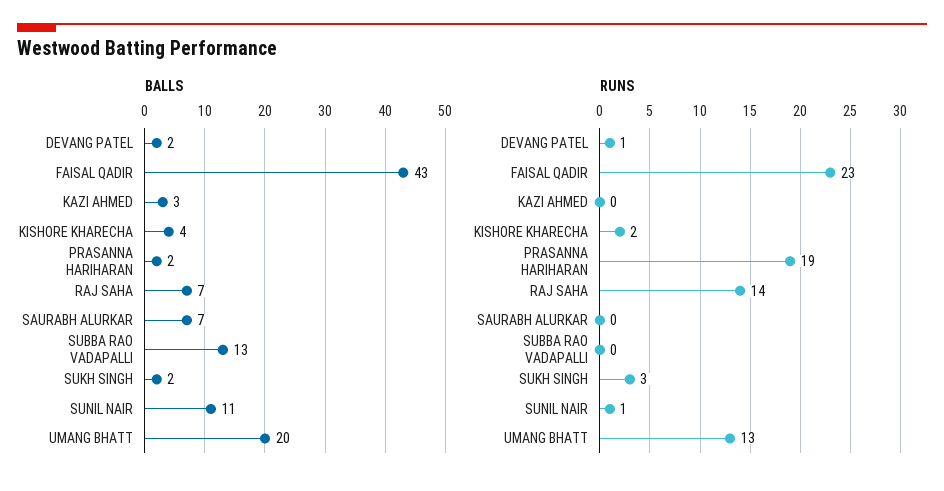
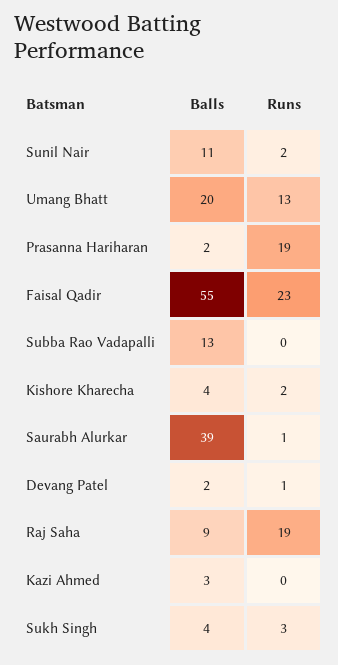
  {
    "BALLS": {
      "DEVANG PATEL": 2,
-     "FAISAL QADIR": 43,
+     "FAISAL QADIR": 55,
      "KAZI AHMED": 3,
      "KISHORE KHARECHA": 4,
      "PRASANNA HARIHARAN": 2,
-     "RAJ SAHA": 7,
+     "RAJ SAHA": 9,
-     "SAURABH ALURKAR": 7,
+     "SAURABH ALURKAR": 39,
      "SUBBA RAO VADAPALLI": 13,
-     "SUKH SINGH": 2,
+     "SUKH SINGH": 4,
      "SUNIL NAIR": 11,
      "UMANG BHATT": 20
    },
    "RUNS": {
      "DEVANG PATEL": 1,
      "FAISAL QADIR": 23,
      "KAZI AHMED": 0,
      "KISHORE KHARECHA": 2,
      "PRASANNA HARIHARAN": 19,
-     "RAJ SAHA": 14,
+     "RAJ SAHA": 19,
-     "SAURABH ALURKAR": 0,
+     "SAURABH ALURKAR": 1,
      "SUBBA RAO VADAPALLI": 0,
      "SUKH SINGH": 3,
-     "SUNIL NAIR": 1,
+     "SUNIL NAIR": 2,
      "UMANG BHATT": 13
    }
  }

